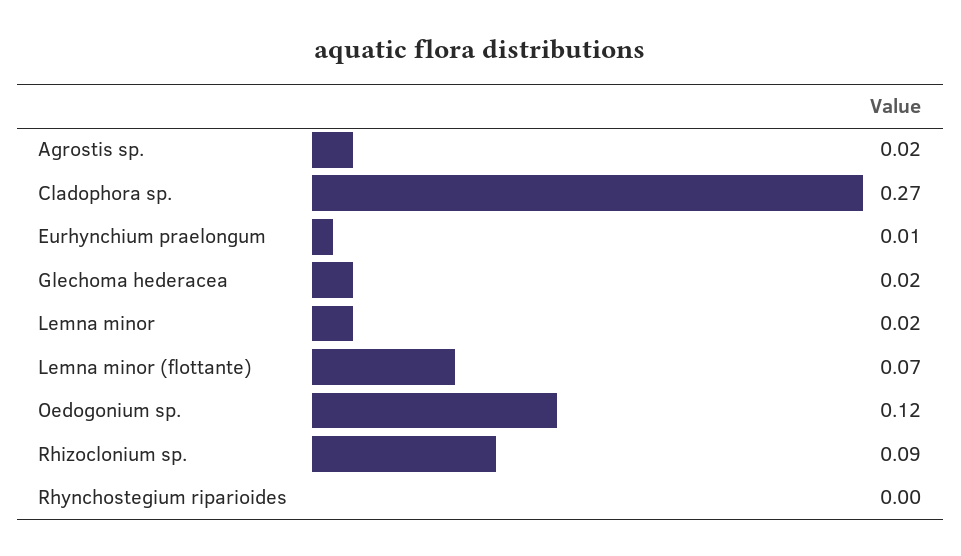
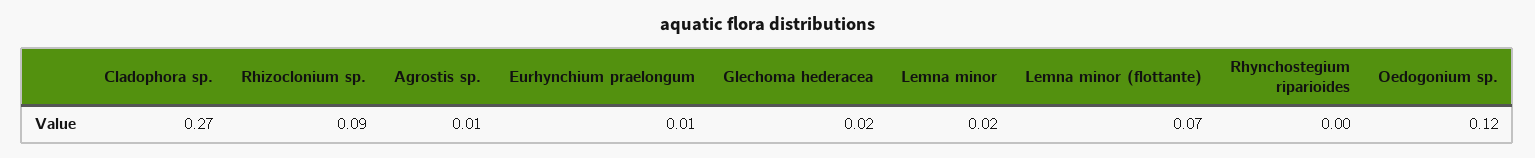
  {
-   "Agrostis sp.": 0.02,
+   "Agrostis sp.": 0.01,
    "Cladophora sp.": 0.27,
    "Eurhynchium praelongum": 0.01,
    "Glechoma hederacea": 0.02,
    "Lemna minor": 0.02,
    "Lemna minor (flottante)": 0.07,
    "Oedogonium sp.": 0.12,
    "Rhizoclonium sp.": 0.09,
    "Rhynchostegium riparioides": 0
  }

